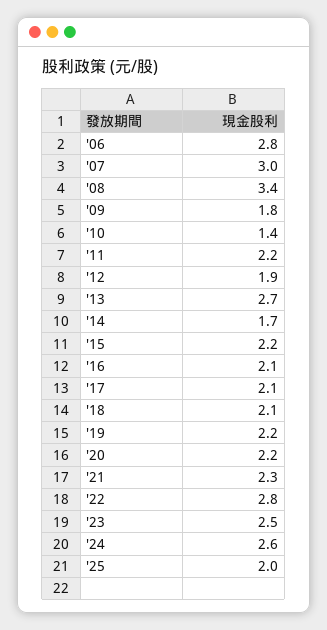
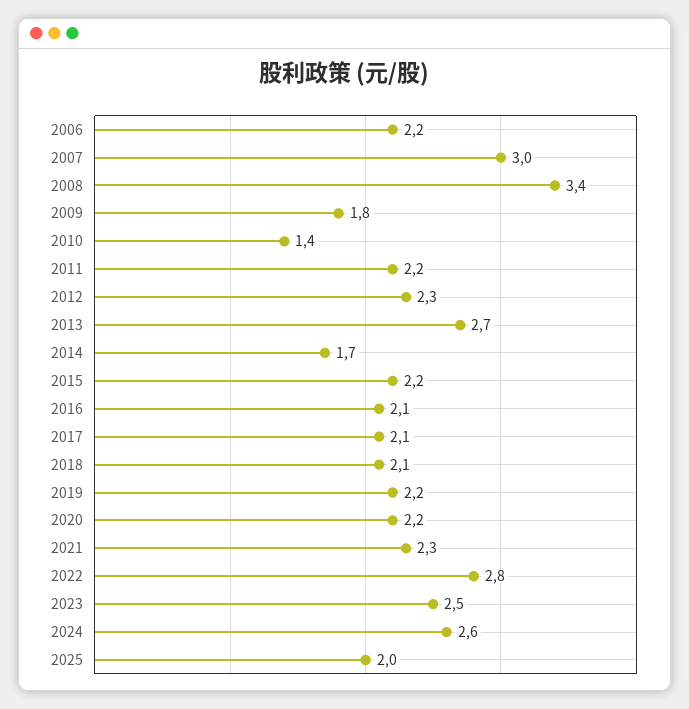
  {
-   "'06": 2.8,
+   "'06": 2.2,
    "'07": 3,
    "'08": 3.4,
    "'09": 1.8,
    "'10": 1.4,
    "'11": 2.2,
-   "'12": 1.9,
+   "'12": 2.3,
    "'13": 2.7,
    "'14": 1.7,
    "'15": 2.2,
    "'16": 2.1,
    "'17": 2.1,
    "'18": 2.1,
    "'19": 2.2,
    "'20": 2.2,
    "'21": 2.3,
    "'22": 2.8,
    "'23": 2.5,
    "'24": 2.6,
    "'25": 2
  }

